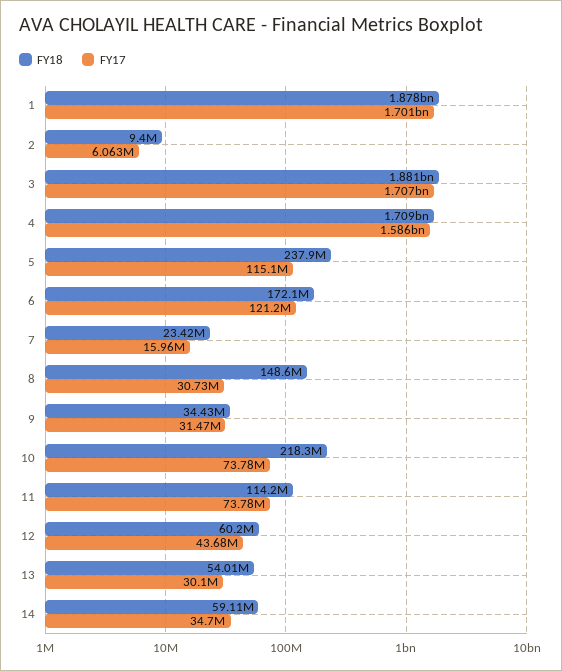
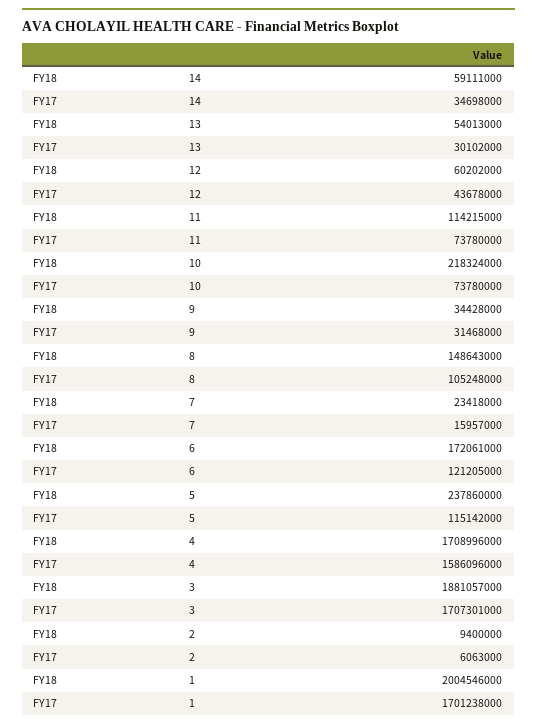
  {
    "FY18": {
-     "1": 1878000000,
+     "1": 2004546000,
      "2": 9400000,
      "3": 1881057000,
      "4": 1708996000,
      "5": 237860000,
      "6": 172061000,
      "7": 23418000,
      "8": 148643000,
      "9": 34428000,
      "10": 218324000,
      "11": 114215000,
      "12": 60202000,
      "13": 54013000,
      "14": 59111000
    },
    "FY17": {
      "1": 1701238000,
      "2": 6063000,
      "3": 1707301000,
      "4": 1586096000,
      "5": 115142000,
      "6": 121205000,
      "7": 15957000,
-     "8": 30730000,
+     "8": 105248000,
      "9": 31468000,
      "10": 73780000,
      "11": 73780000,
      "12": 43678000,
      "13": 30102000,
      "14": 34698000
    }
  }

